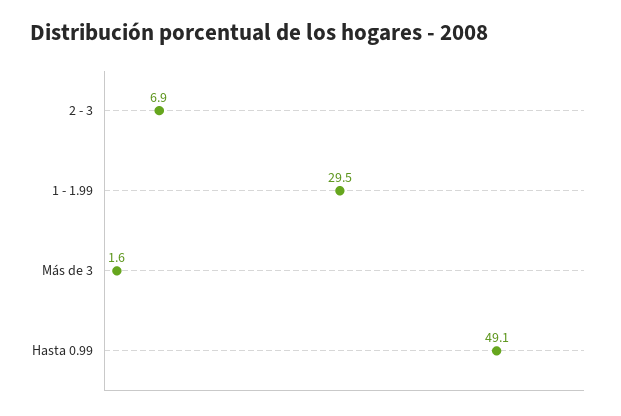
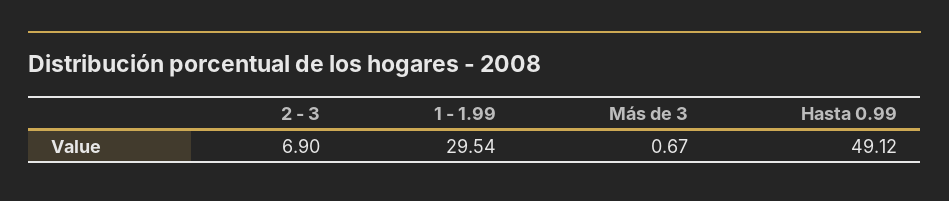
  {
    "2 - 3": 6.9,
    "1 - 1.99": 29.54,
-   "Más de 3": 1.6,
+   "Más de 3": 0.67,
    "Hasta 0.99": 49.12
  }

